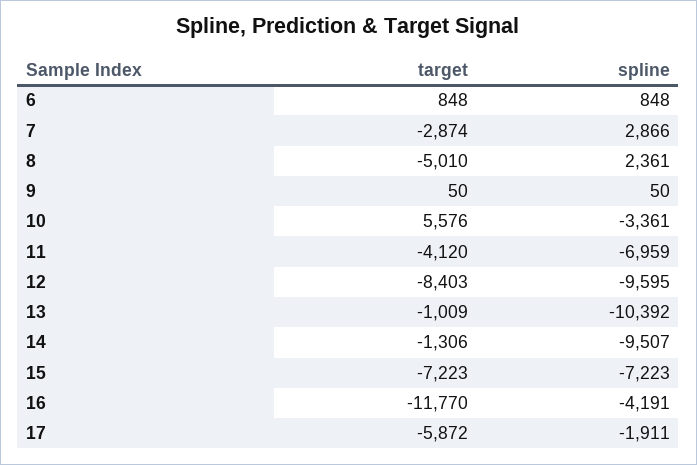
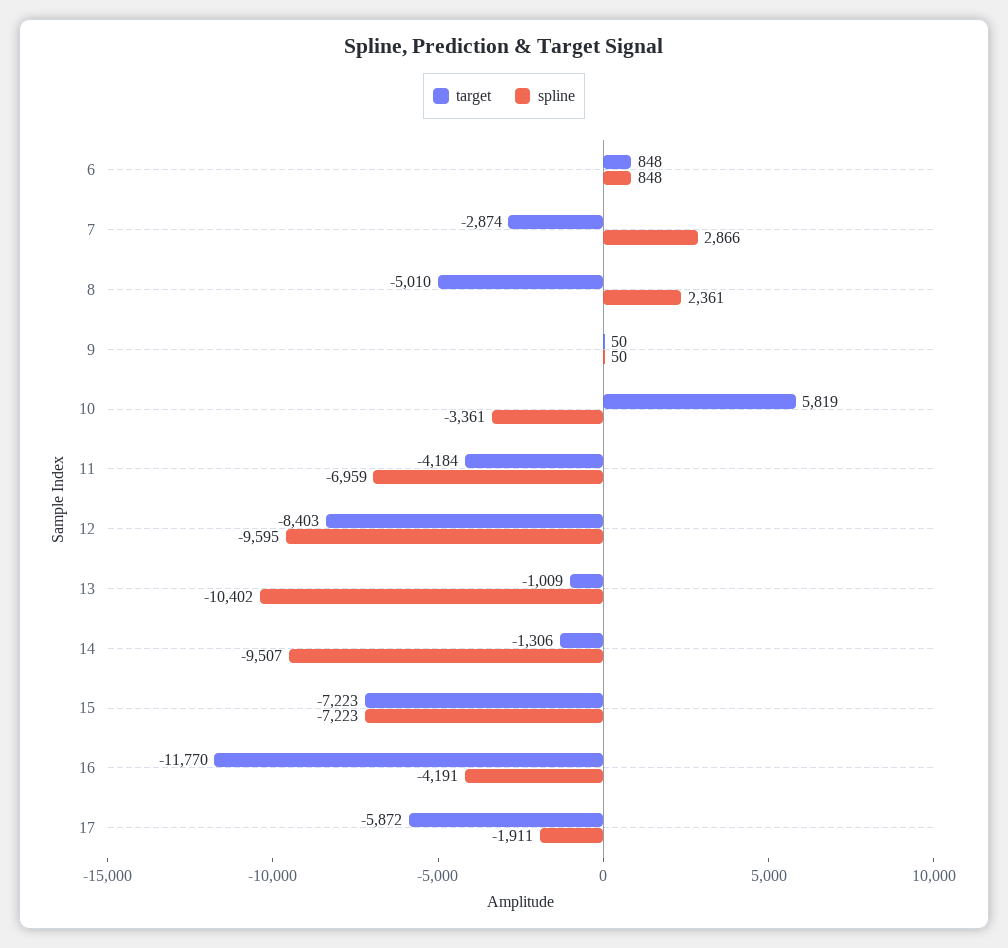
  {
    "target": {
      "6": 848,
      "7": -2874,
      "8": -5010,
      "9": 50,
-     "10": 5576,
+     "10": 5819,
-     "11": -4120,
+     "11": -4184,
      "12": -8403,
      "13": -1009,
      "14": -1306,
      "15": -7223,
      "16": -11770,
      "17": -5872
    },
    "spline": {
      "6": 848,
      "7": 2866,
      "8": 2361,
      "9": 50,
      "10": -3361,
      "11": -6959,
      "12": -9595,
-     "13": -10392,
+     "13": -10402,
      "14": -9507,
      "15": -7223,
      "16": -4191,
      "17": -1911
    }
  }

